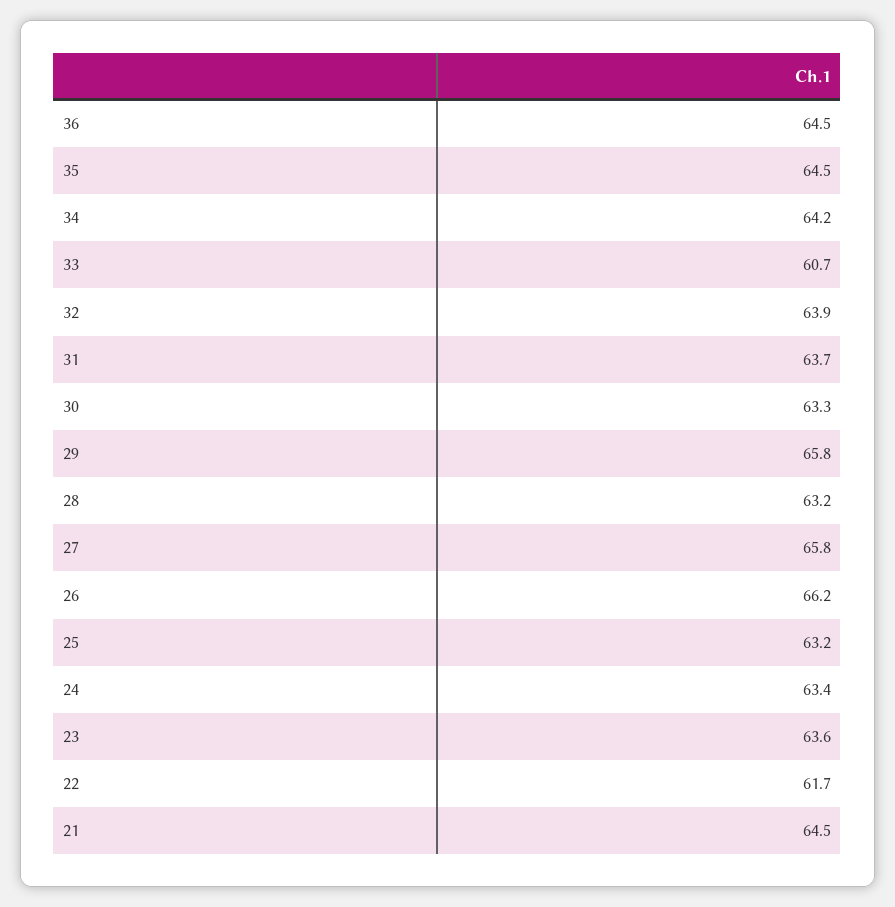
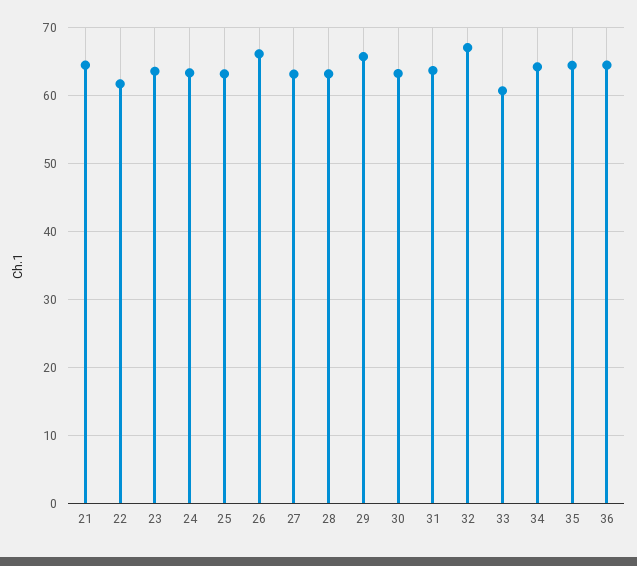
  {
    "36": 64.5,
    "35": 64.5,
    "34": 64.2,
    "33": 60.7,
-   "32": 63.9,
+   "32": 67,
    "31": 63.7,
    "30": 63.3,
    "29": 65.8,
    "28": 63.2,
-   "27": 65.8,
+   "27": 63,
    "26": 66.2,
    "25": 63.2,
    "24": 63.4,
    "23": 63.6,
    "22": 61.7,
    "21": 64.5
  }

